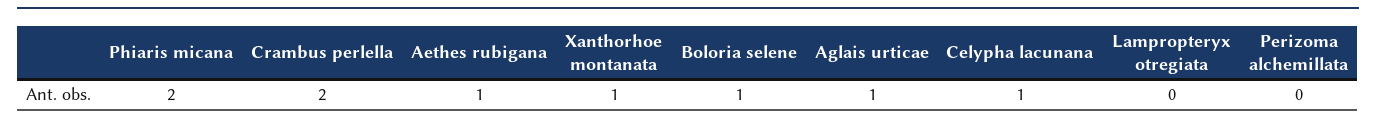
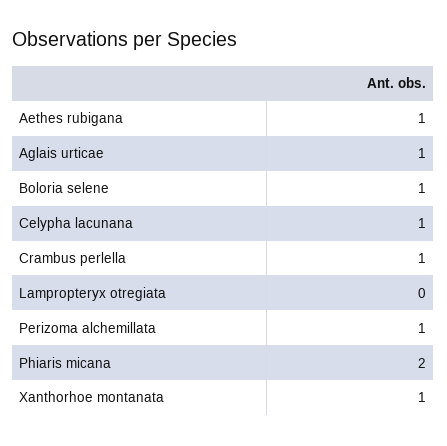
  {
    "Phiaris micana": 2,
-   "Crambus perlella": 2,
+   "Crambus perlella": 1,
    "Aethes rubigana": 1,
    "Xanthorhoe montanata": 1,
    "Boloria selene": 1,
    "Aglais urticae": 1,
    "Celypha lacunana": 1,
    "Lampropteryx otregiata": 0,
-   "Perizoma alchemillata": 0
+   "Perizoma alchemillata": 1
  }

